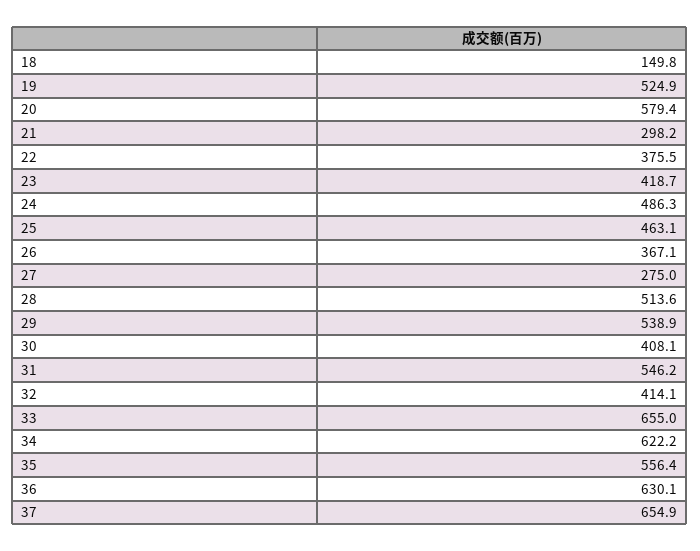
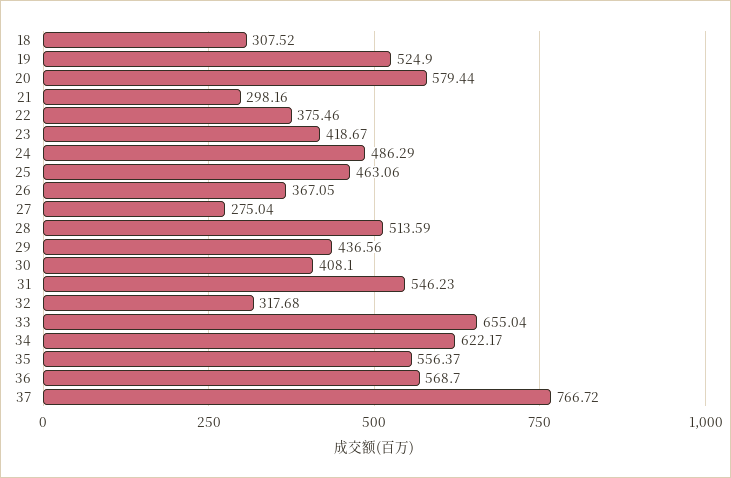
  {
-   "18": 149.8,
+   "18": 307.52,
    "19": 524.9,
    "20": 579.44,
    "21": 298.16,
    "22": 375.46,
    "23": 418.67,
    "24": 486.29,
    "25": 463.06,
    "26": 367.05,
    "27": 275.04,
    "28": 513.59,
-   "29": 538.9,
+   "29": 436.56,
    "30": 408.1,
    "31": 546.23,
-   "32": 414.1,
+   "32": 317.68,
    "33": 655.04,
    "34": 622.17,
    "35": 556.37,
-   "36": 630.1,
+   "36": 568.7,
-   "37": 654.9
+   "37": 766.72
  }

